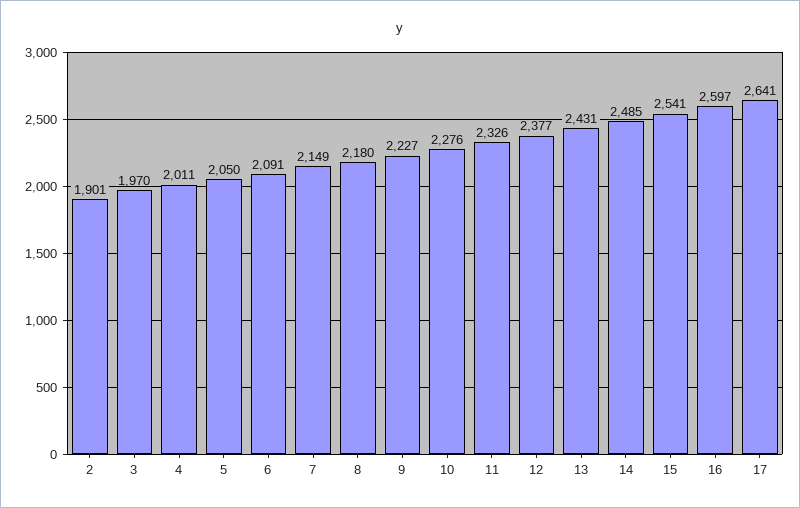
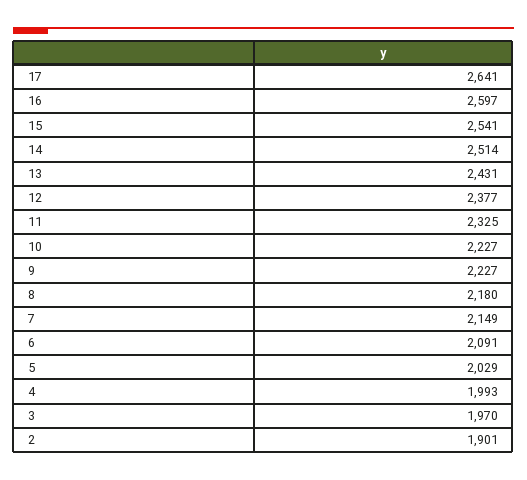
  {
    "2": 1901,
    "3": 1970,
-   "4": 2011,
+   "4": 1993,
-   "5": 2050,
+   "5": 2029,
    "6": 2091,
    "7": 2149,
    "8": 2180,
    "9": 2227,
-   "10": 2276,
+   "10": 2227,
-   "11": 2326,
+   "11": 2325,
    "12": 2377,
    "13": 2431,
-   "14": 2485,
+   "14": 2514,
    "15": 2541,
    "16": 2597,
    "17": 2641
  }

